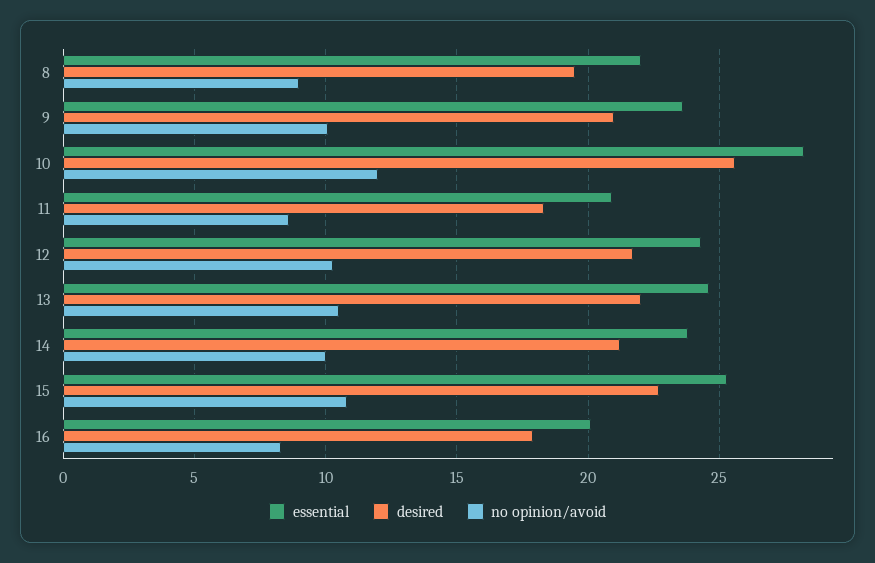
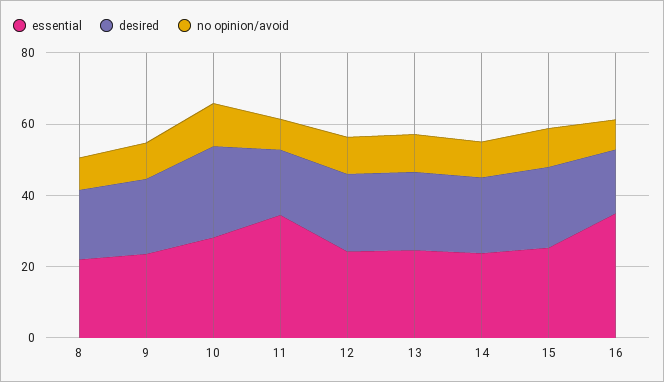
  {
    "essential": {
      "8": 22,
      "9": 23.5,
      "10": 28,
-     "11": 21,
+     "11": 35,
      "12": 24.5,
      "13": 24.5,
      "14": 24,
      "15": 25.5,
-     "16": 20
+     "16": 35
    },
    "desired": {
      "8": 19.5,
      "9": 21,
      "10": 25.5,
      "11": 18.5,
      "12": 21.5,
      "13": 22,
      "14": 21,
      "15": 22.5,
      "16": 18
    },
    "no opinion/avoid": {
      "8": 9,
      "9": 10,
      "10": 12,
      "11": 8.5,
      "12": 10.5,
      "13": 10.5,
      "14": 10,
      "15": 11,
      "16": 8.5
    }
  }

